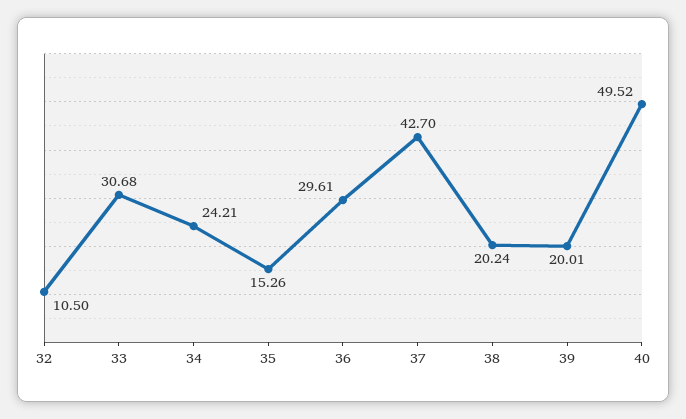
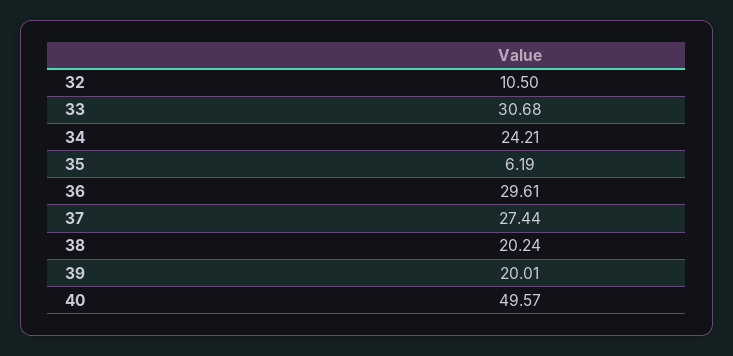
  {
    "32": 10.5,
    "33": 30.68,
    "34": 24.21,
-   "35": 15.26,
+   "35": 6.19,
    "36": 29.61,
-   "37": 42.7,
+   "37": 27.44,
    "38": 20.24,
    "39": 20.01,
-   "40": 49.52
+   "40": 49.57
  }

